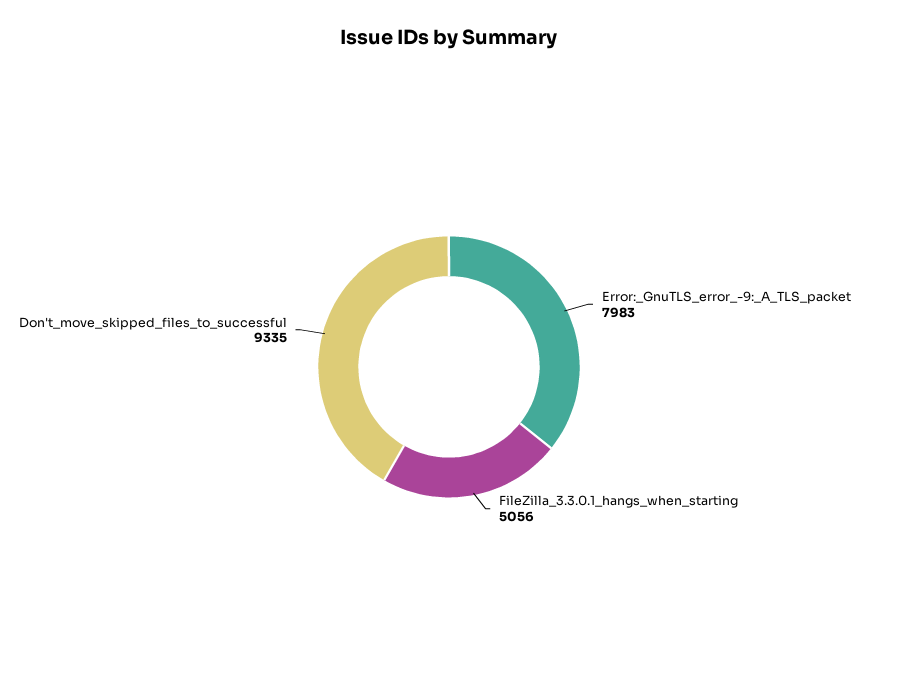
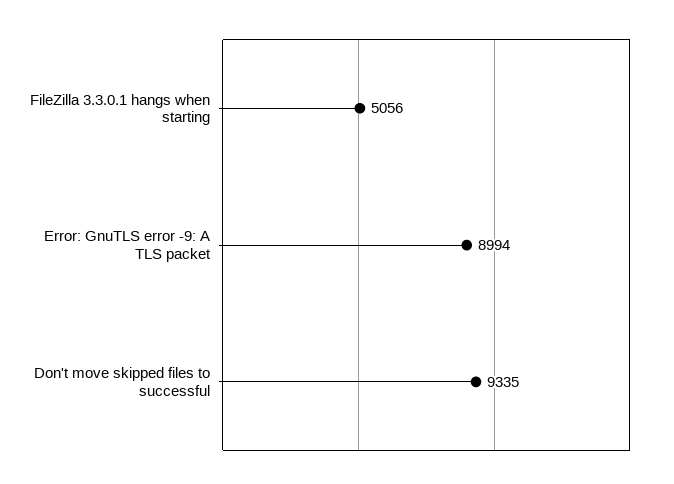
  {
-   "Error:_GnuTLS_error_-9:_A_TLS_packet": 7983,
+   "Error:_GnuTLS_error_-9:_A_TLS_packet": 8994,
    "FileZilla_3.3.0.1_hangs_when_starting": 5056,
    "Don't_move_skipped_files_to_successful": 9335
  }

